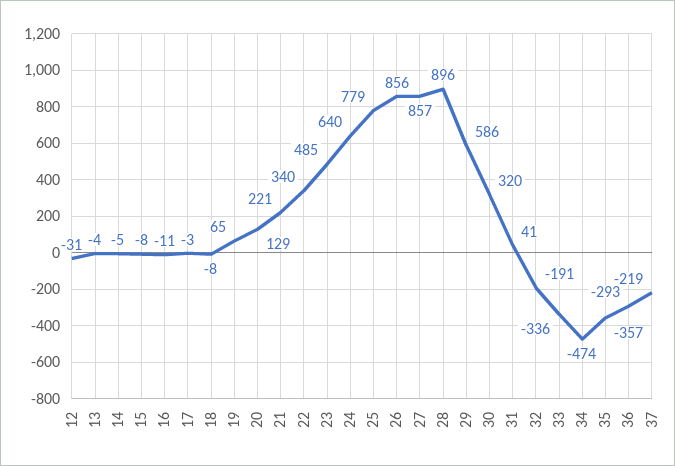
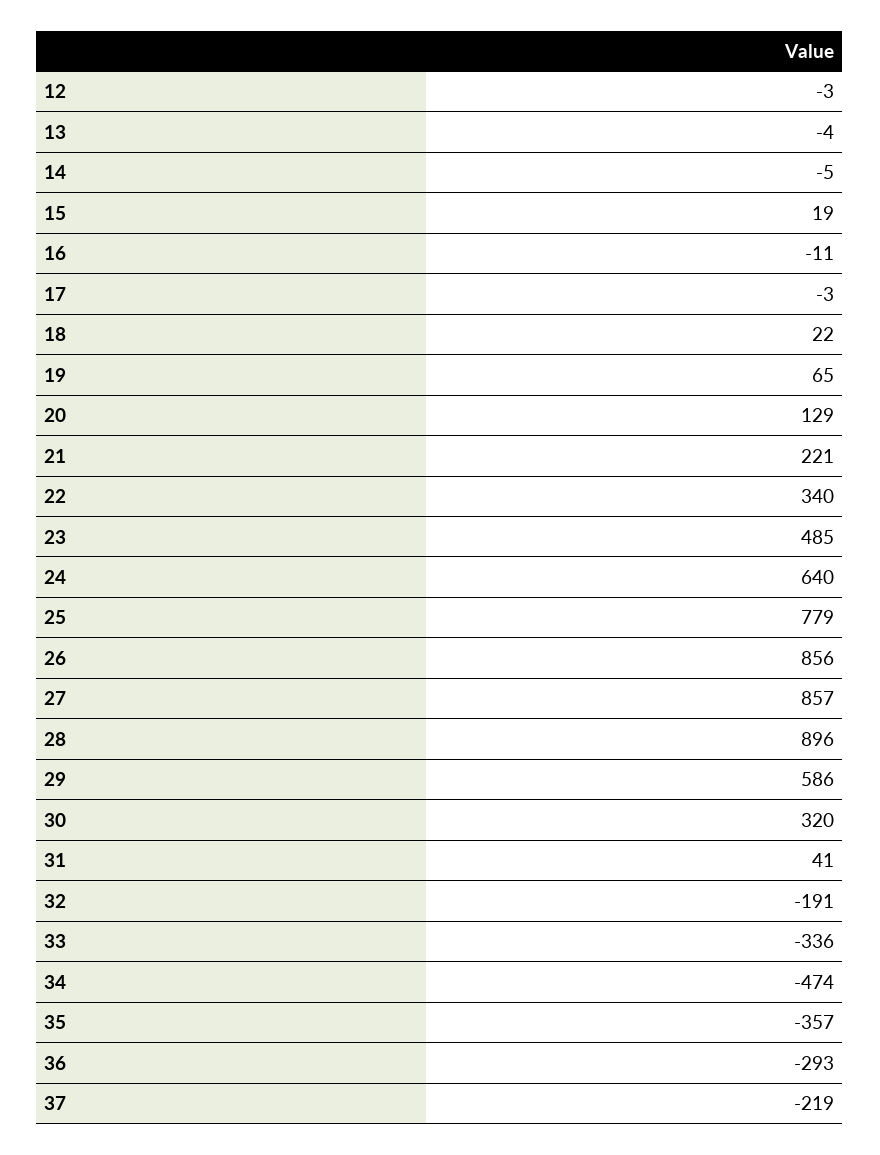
  {
-   "12": -31,
+   "12": -3,
    "13": -4,
    "14": -5,
-   "15": -8,
+   "15": 19,
    "16": -11,
    "17": -3,
-   "18": -8,
+   "18": 22,
    "19": 65,
    "20": 129,
    "21": 221,
    "22": 340,
    "23": 485,
    "24": 640,
    "25": 779,
    "26": 856,
    "27": 857,
    "28": 896,
    "29": 586,
    "30": 320,
    "31": 41,
    "32": -191,
    "33": -336,
    "34": -474,
    "35": -357,
    "36": -293,
    "37": -219
  }

